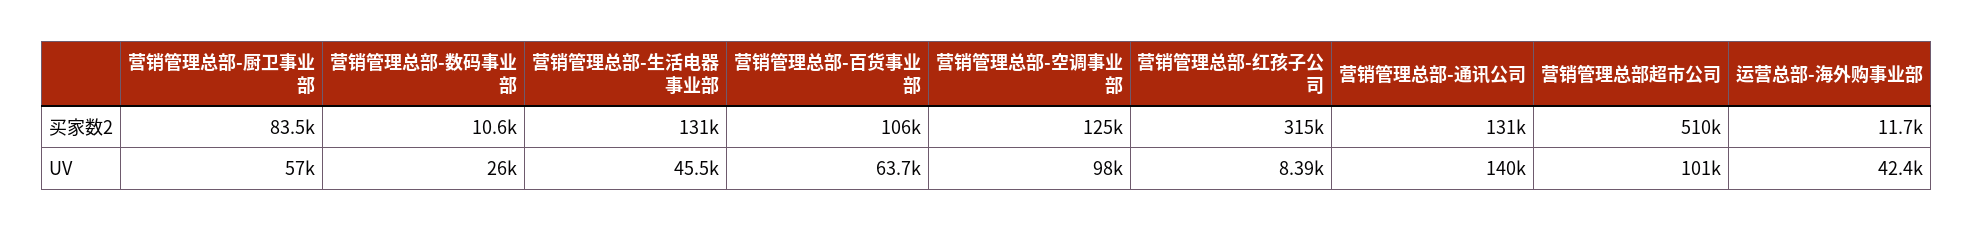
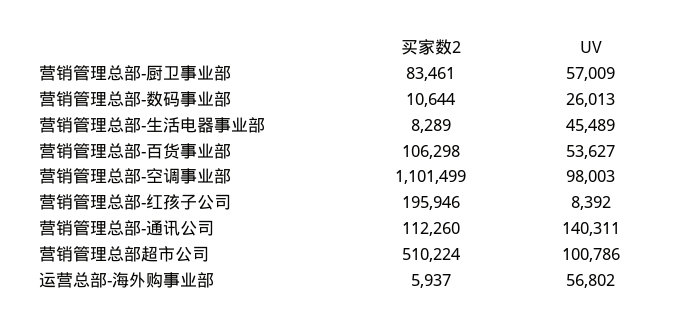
  {
    "营销管理总部-厨卫事业部": {
      "买家数2": 83461,
      "UV": 57009
    },
    "营销管理总部-数码事业部": {
      "买家数2": 10644,
      "UV": 26013
    },
    "营销管理总部-生活电器事业部": {
-     "买家数2": 131000,
+     "买家数2": 8289,
      "UV": 45489
    },
    "营销管理总部-百货事业部": {
      "买家数2": 106298,
-     "UV": 63700
+     "UV": 53627
    },
    "营销管理总部-空调事业部": {
-     "买家数2": 125000,
+     "买家数2": 1101499,
      "UV": 98003
    },
    "营销管理总部-红孩子公司": {
-     "买家数2": 315000,
+     "买家数2": 195946,
      "UV": 8392
    },
    "营销管理总部-通讯公司": {
-     "买家数2": 131000,
+     "买家数2": 112260,
      "UV": 140311
    },
    "营销管理总部超市公司": {
      "买家数2": 510224,
      "UV": 100786
    },
    "运营总部-海外购事业部": {
-     "买家数2": 11700,
+     "买家数2": 5937,
-     "UV": 42400
+     "UV": 56802
    }
  }

